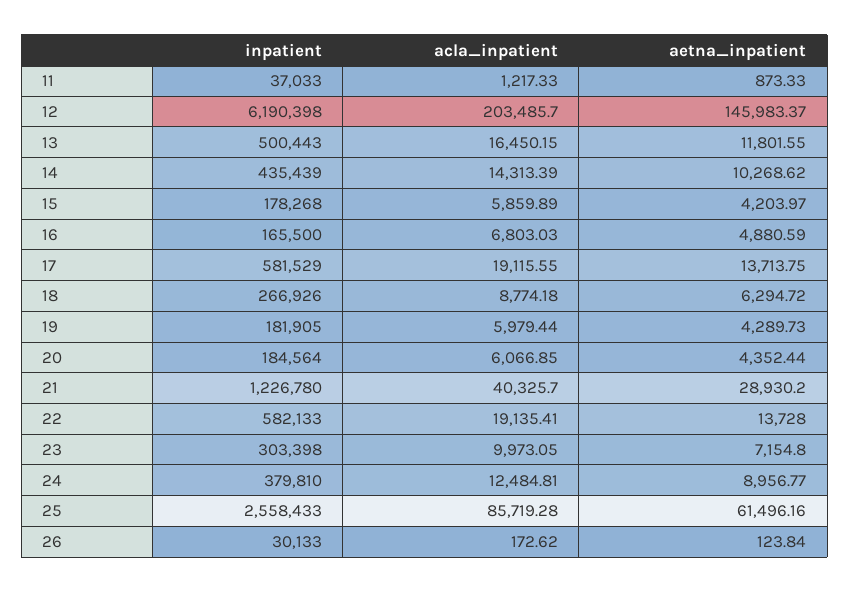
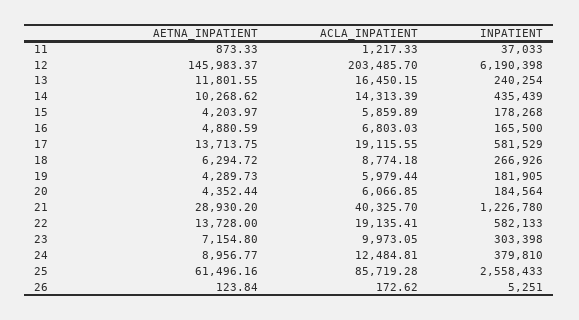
  {
    "inpatient": {
      "11": 37033,
      "12": 6190398,
-     "13": 500443,
+     "13": 240254,
      "14": 435439,
      "15": 178268,
      "16": 165500,
      "17": 581529,
      "18": 266926,
      "19": 181905,
      "20": 184564,
      "21": 1226780,
      "22": 582133,
      "23": 303398,
      "24": 379810,
      "25": 2558433,
-     "26": 30133
+     "26": 5251
    },
    "acla_inpatient": {
      "11": 1217.33,
      "12": 203485.7,
      "13": 16450.15,
      "14": 14313.39,
      "15": 5859.89,
      "16": 6803.03,
      "17": 19115.55,
      "18": 8774.18,
      "19": 5979.44,
      "20": 6066.85,
      "21": 40325.7,
      "22": 19135.41,
      "23": 9973.05,
      "24": 12484.81,
      "25": 85719.28,
      "26": 172.62
    },
    "aetna_inpatient": {
      "11": 873.33,
      "12": 145983.37,
      "13": 11801.55,
      "14": 10268.62,
      "15": 4203.97,
      "16": 4880.59,
      "17": 13713.75,
      "18": 6294.72,
      "19": 4289.73,
      "20": 4352.44,
      "21": 28930.2,
      "22": 13728,
      "23": 7154.8,
      "24": 8956.77,
      "25": 61496.16,
      "26": 123.84
    }
  }

